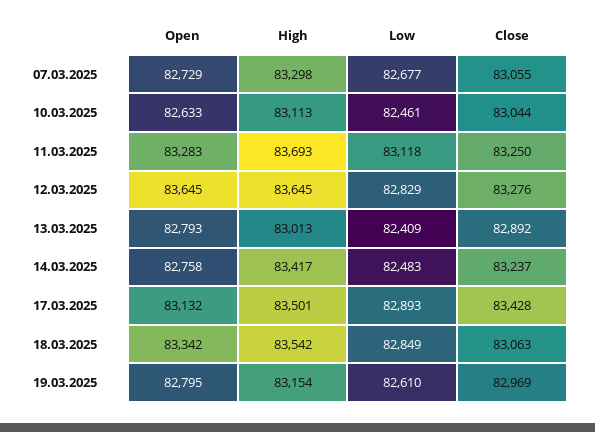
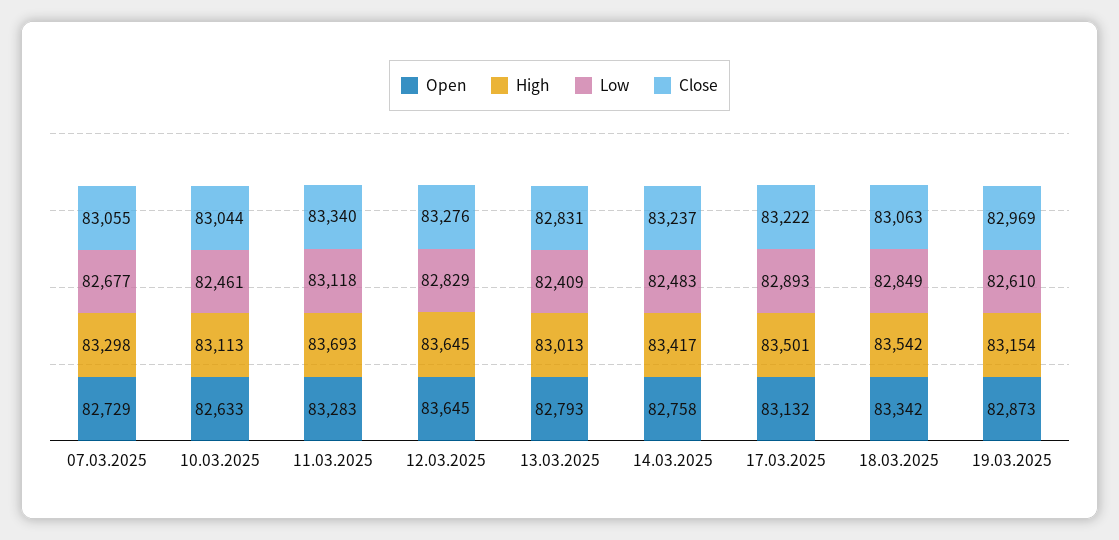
  {
    "Open": {
      "07.03.2025": 82729,
      "10.03.2025": 82633,
      "11.03.2025": 83283,
      "12.03.2025": 83645,
      "13.03.2025": 82793,
      "14.03.2025": 82758,
      "17.03.2025": 83132,
      "18.03.2025": 83342,
-     "19.03.2025": 82795
+     "19.03.2025": 82873
    },
    "High": {
      "07.03.2025": 83298,
      "10.03.2025": 83113,
      "11.03.2025": 83693,
      "12.03.2025": 83645,
      "13.03.2025": 83013,
      "14.03.2025": 83417,
      "17.03.2025": 83501,
      "18.03.2025": 83542,
      "19.03.2025": 83154
    },
    "Low": {
      "07.03.2025": 82677,
      "10.03.2025": 82461,
      "11.03.2025": 83118,
      "12.03.2025": 82829,
      "13.03.2025": 82409,
      "14.03.2025": 82483,
      "17.03.2025": 82893,
      "18.03.2025": 82849,
      "19.03.2025": 82610
    },
    "Close": {
      "07.03.2025": 83055,
      "10.03.2025": 83044,
-     "11.03.2025": 83250,
+     "11.03.2025": 83340,
      "12.03.2025": 83276,
-     "13.03.2025": 82892,
+     "13.03.2025": 82831,
      "14.03.2025": 83237,
-     "17.03.2025": 83428,
+     "17.03.2025": 83222,
      "18.03.2025": 83063,
      "19.03.2025": 82969
    }
  }

